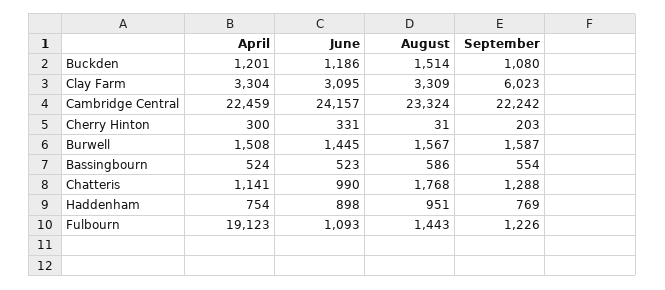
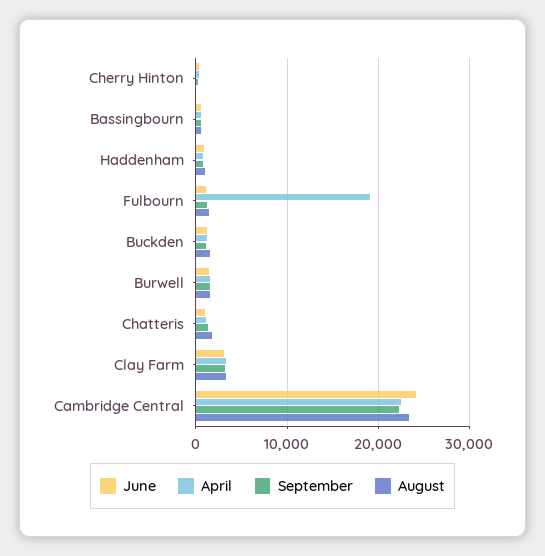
  {
    "April": {
      "Buckden": 1201,
      "Clay Farm": 3304,
      "Cambridge Central": 22459,
      "Cherry Hinton": 300,
      "Burwell": 1508,
      "Bassingbourn": 524,
      "Chatteris": 1141,
      "Haddenham": 754,
      "Fulbourn": 19123
    },
    "June": {
      "Buckden": 1186,
      "Clay Farm": 3095,
      "Cambridge Central": 24157,
      "Cherry Hinton": 331,
      "Burwell": 1445,
      "Bassingbourn": 523,
      "Chatteris": 990,
      "Haddenham": 898,
      "Fulbourn": 1093
    },
    "August": {
      "Buckden": 1514,
      "Clay Farm": 3309,
      "Cambridge Central": 23324,
      "Cherry Hinton": 31,
      "Burwell": 1567,
      "Bassingbourn": 586,
      "Chatteris": 1768,
      "Haddenham": 951,
      "Fulbourn": 1443
    },
    "September": {
      "Buckden": 1080,
-     "Clay Farm": 6023,
+     "Clay Farm": 3000,
      "Cambridge Central": 22242,
      "Cherry Hinton": 203,
      "Burwell": 1587,
      "Bassingbourn": 554,
      "Chatteris": 1288,
      "Haddenham": 769,
      "Fulbourn": 1226
    }
  }

